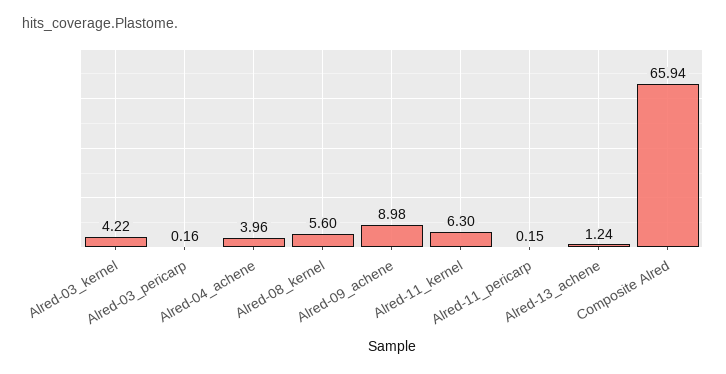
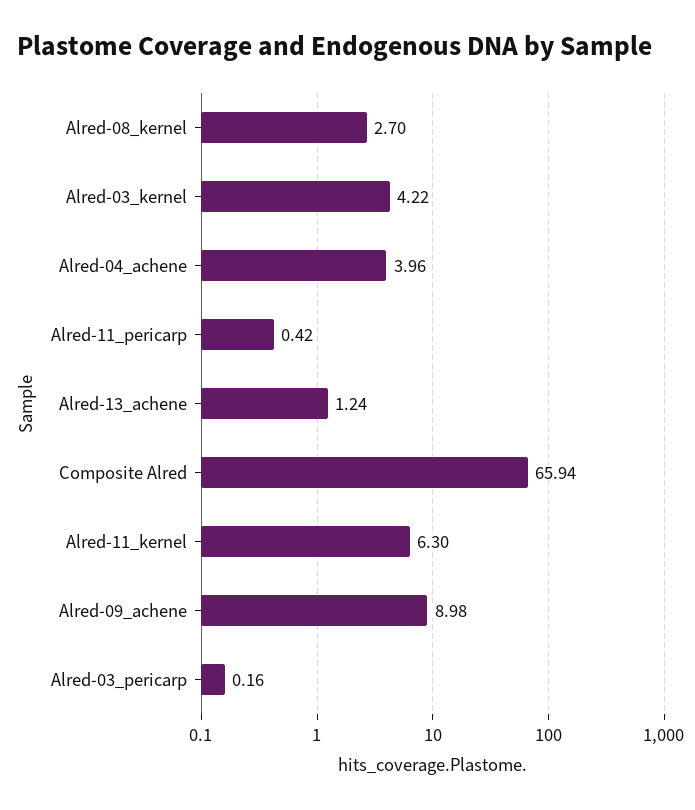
  {
    "Alred-03_kernel": 4.22,
    "Alred-03_pericarp": 0.16,
    "Alred-04_achene": 3.96,
-   "Alred-08_kernel": 5.6,
+   "Alred-08_kernel": 2.7,
    "Alred-09_achene": 8.98,
    "Alred-11_kernel": 6.3,
-   "Alred-11_pericarp": 0.15,
+   "Alred-11_pericarp": 0.42,
    "Alred-13_achene": 1.24,
    "Composite Alred": 65.94
  }

